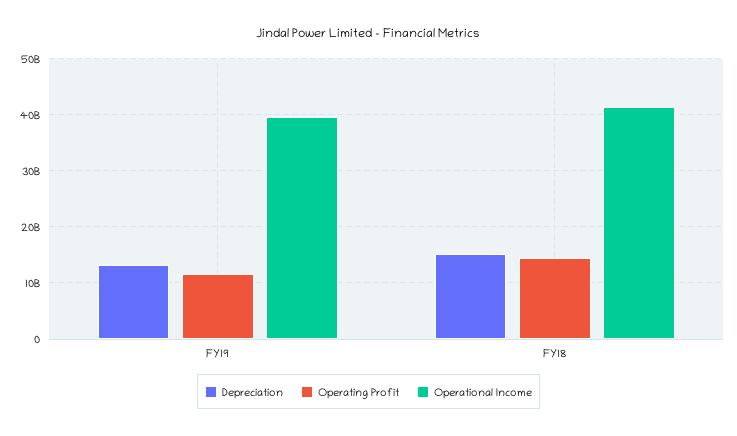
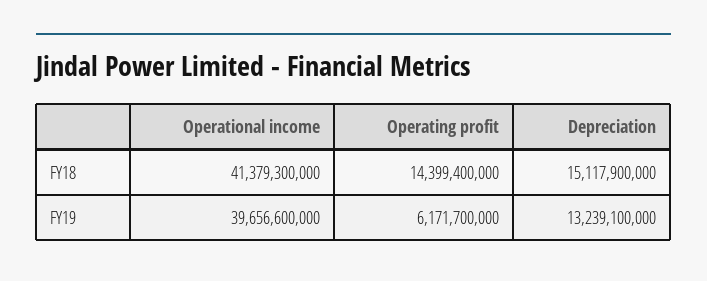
  {
    "Depreciation": {
      "FY19": 13239100000,
      "FY18": 15117900000
    },
    "Operating Profit": {
-     "FY19": 12000000000,
+     "FY19": 6171700000,
      "FY18": 14399400000
    },
    "Operational Income": {
      "FY19": 39656600000,
      "FY18": 41379300000
    }
  }

